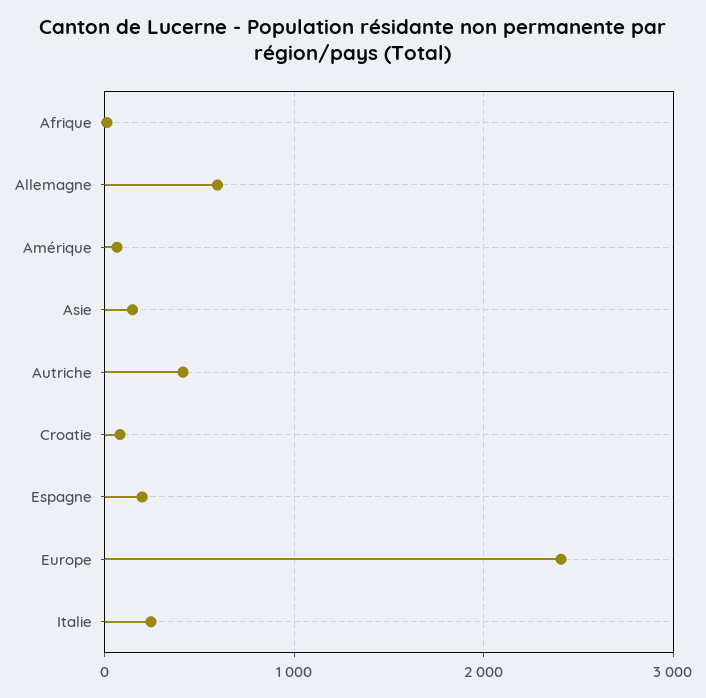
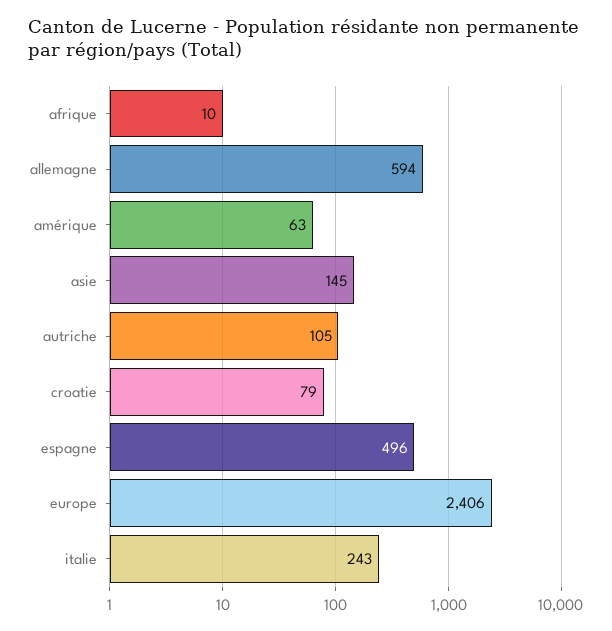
  {
    "Afrique": 10,
    "Allemagne": 594,
    "Amérique": 63,
    "Asie": 145,
-   "Autriche": 400,
+   "Autriche": 105,
    "Croatie": 79,
-   "Espagne": 200,
+   "Espagne": 496,
    "Europe": 2406,
    "Italie": 243
  }

